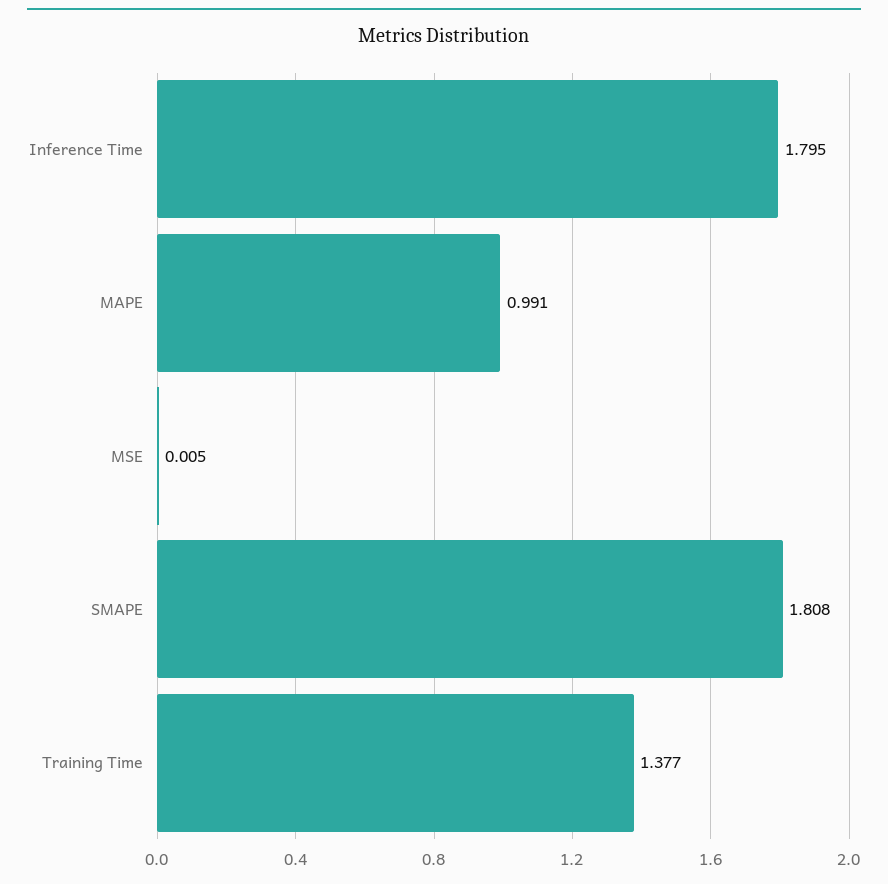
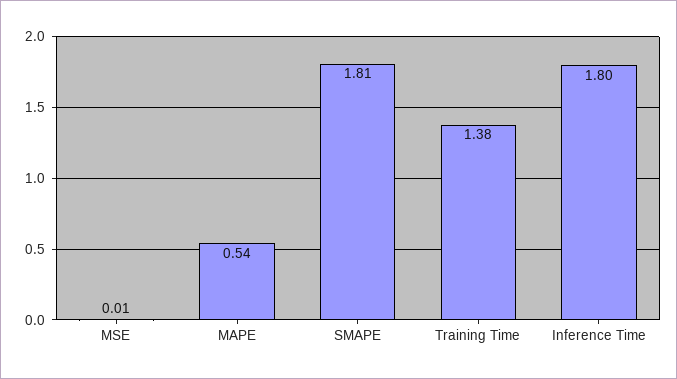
  {
    "Inference Time": 1.795,
-   "MAPE": 0.991,
+   "MAPE": 0.54,
    "MSE": 0.005,
    "SMAPE": 1.808,
    "Training Time": 1.377
  }

